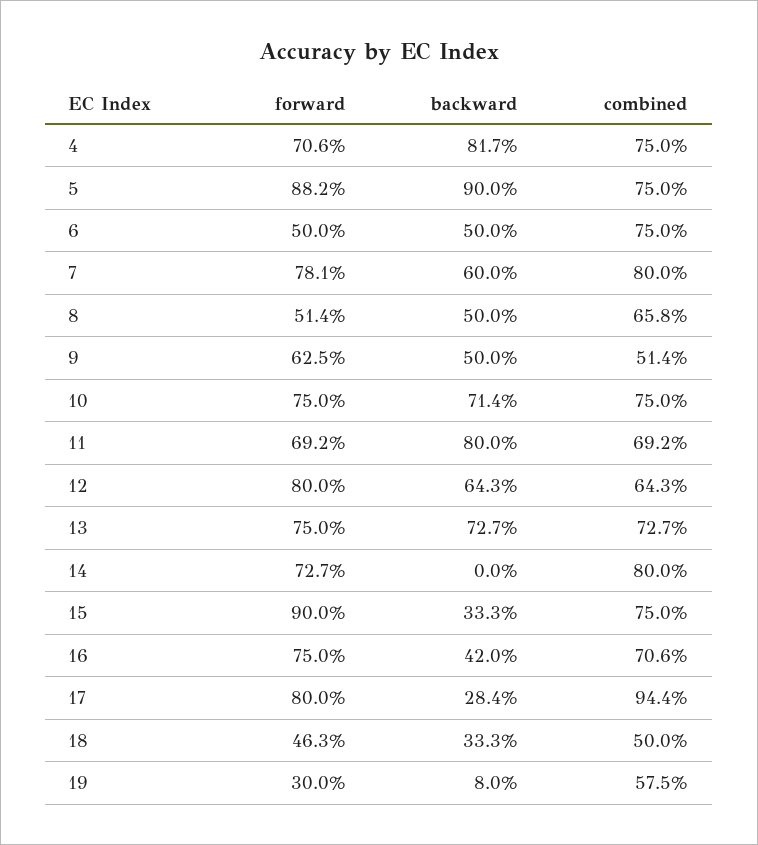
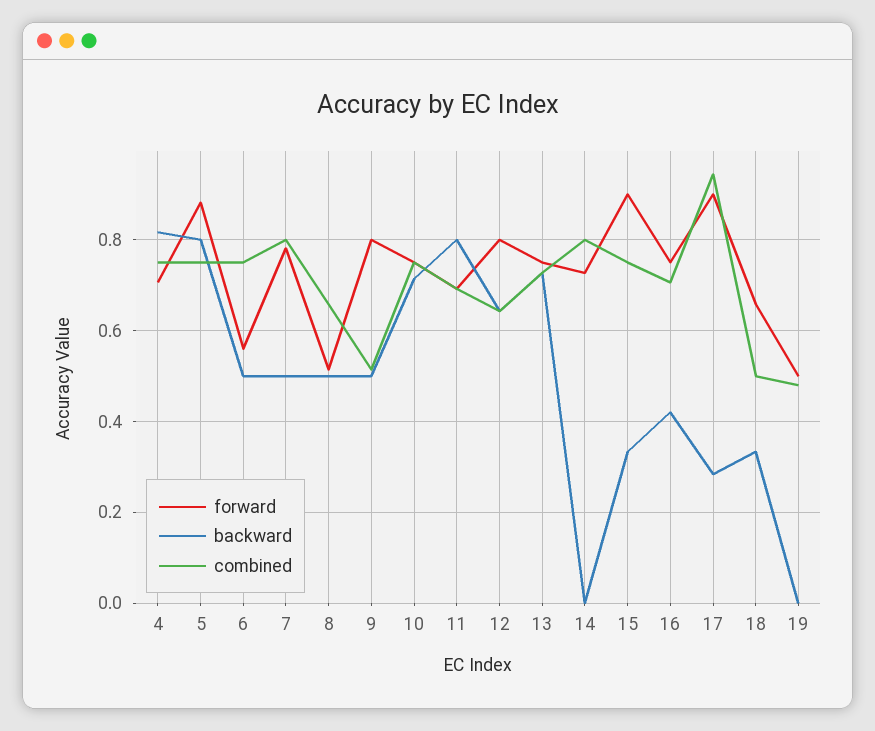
  {
    "forward": {
      "4": 0.706,
      "5": 0.882,
-     "6": 0.5,
+     "6": 0.56,
      "7": 0.781,
      "8": 0.514,
-     "9": 0.625,
+     "9": 0.8,
      "10": 0.75,
      "11": 0.692,
      "12": 0.8,
      "13": 0.75,
      "14": 0.727,
      "15": 0.9,
      "16": 0.75,
-     "17": 0.8,
+     "17": 0.9,
-     "18": 0.463,
+     "18": 0.66,
-     "19": 0.3
+     "19": 0.5
    },
    "backward": {
      "4": 0.817,
-     "5": 0.9,
+     "5": 0.8,
      "6": 0.5,
-     "7": 0.6,
+     "7": 0.5,
      "8": 0.5,
      "9": 0.5,
      "10": 0.714,
      "11": 0.8,
      "12": 0.643,
      "13": 0.727,
      "14": 0,
      "15": 0.333,
      "16": 0.42,
      "17": 0.284,
      "18": 0.333,
-     "19": 0.08
+     "19": 0
    },
    "combined": {
      "4": 0.75,
      "5": 0.75,
      "6": 0.75,
      "7": 0.8,
      "8": 0.658,
      "9": 0.514,
      "10": 0.75,
      "11": 0.692,
      "12": 0.643,
      "13": 0.727,
      "14": 0.8,
      "15": 0.75,
      "16": 0.706,
      "17": 0.944,
      "18": 0.5,
-     "19": 0.575
+     "19": 0.48
    }
  }

